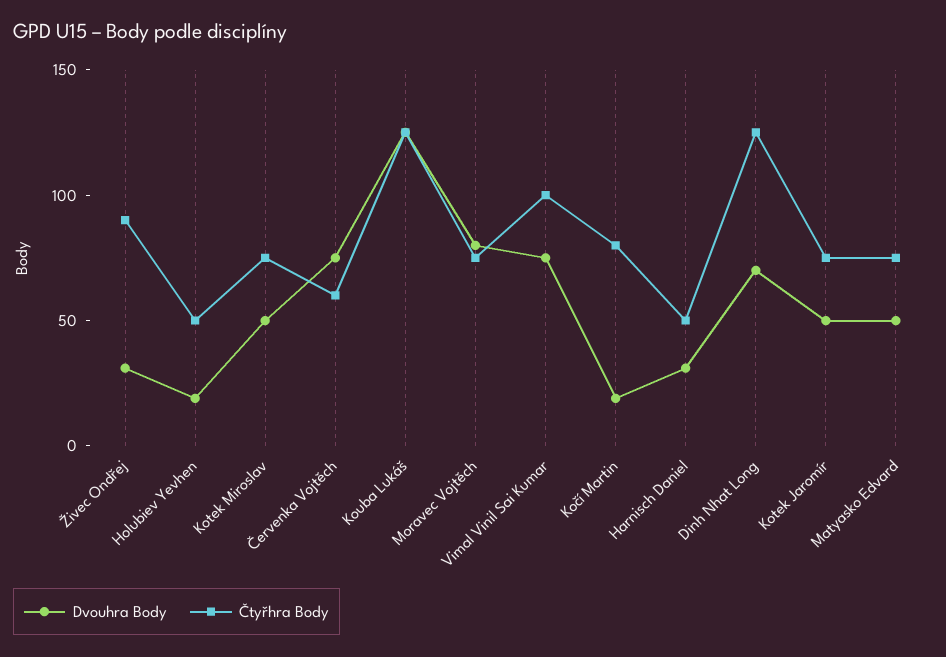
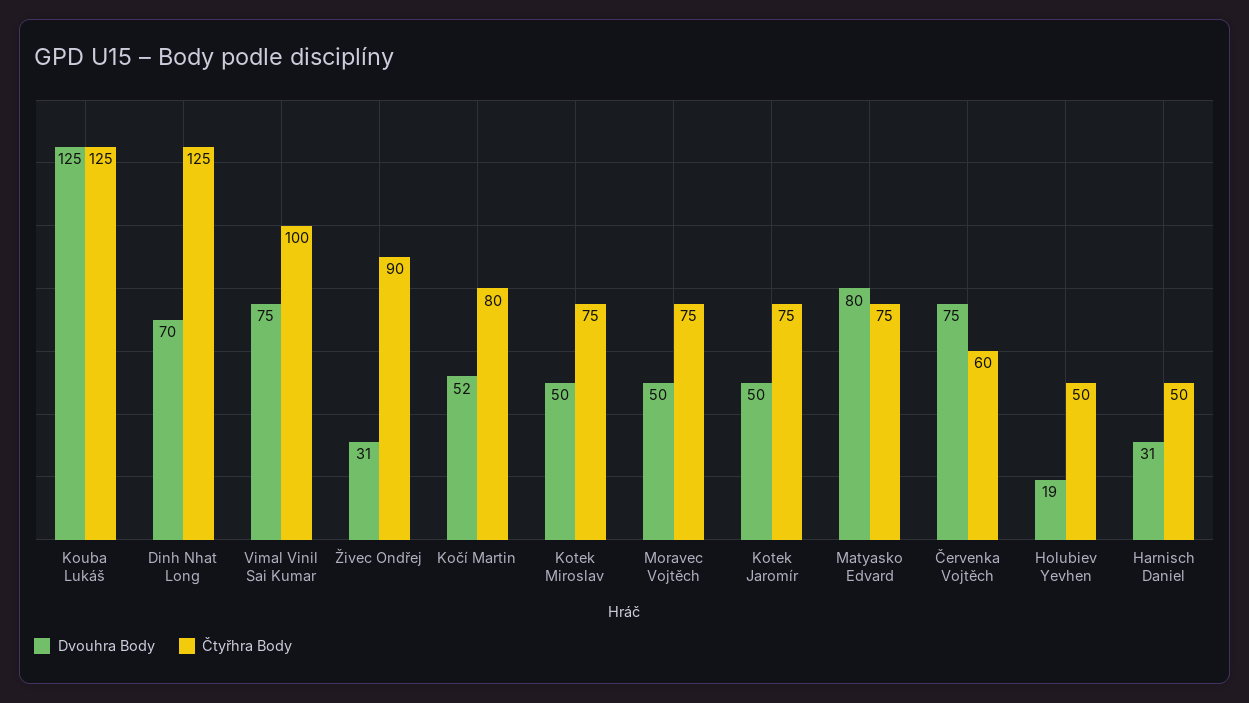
  {
    "Dvouhra Body": {
      "Živec Ondřej": 31,
      "Holubiev Yevhen": 19,
      "Kotek Miroslav": 50,
      "Červenka Vojtěch": 75,
      "Kouba Lukáš": 125,
-     "Moravec Vojtěch": 80,
+     "Moravec Vojtěch": 50,
      "Vimal Vinil Sai Kumar": 75,
-     "Kočí Martin": 20,
+     "Kočí Martin": 52,
      "Harnisch Daniel": 31,
      "Dinh Nhat Long": 70,
      "Kotek Jaromír": 50,
-     "Matyasko Edvard": 50
+     "Matyasko Edvard": 80
    },
    "Čtyřhra Body": {
      "Živec Ondřej": 90,
      "Holubiev Yevhen": 50,
      "Kotek Miroslav": 75,
      "Červenka Vojtěch": 60,
      "Kouba Lukáš": 125,
      "Moravec Vojtěch": 75,
      "Vimal Vinil Sai Kumar": 100,
      "Kočí Martin": 80,
      "Harnisch Daniel": 50,
      "Dinh Nhat Long": 125,
      "Kotek Jaromír": 75,
      "Matyasko Edvard": 75
    }
  }

